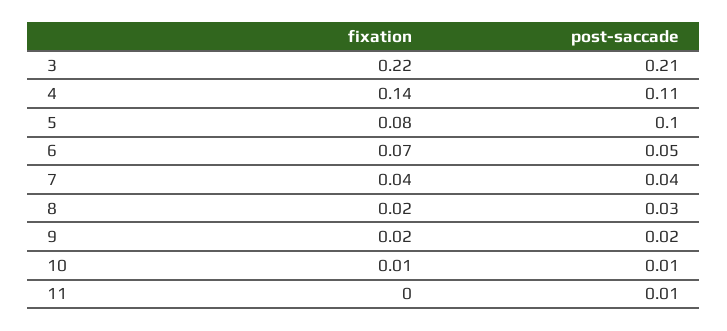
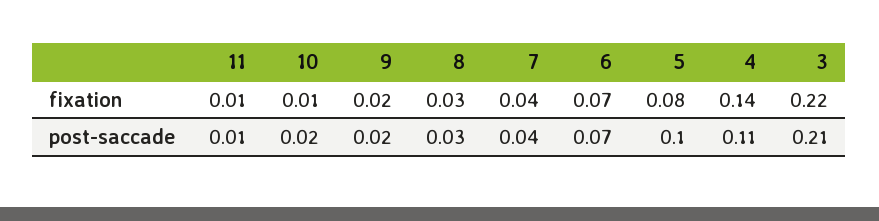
  {
    "fixation": {
      "3": 0.22,
      "4": 0.14,
      "5": 0.08,
      "6": 0.07,
      "7": 0.04,
-     "8": 0.02,
+     "8": 0.03,
      "9": 0.02,
      "10": 0.01,
-     "11": 0
+     "11": 0.01
    },
    "post-saccade": {
      "3": 0.21,
      "4": 0.11,
      "5": 0.1,
-     "6": 0.05,
+     "6": 0.07,
      "7": 0.04,
      "8": 0.03,
      "9": 0.02,
-     "10": 0.01,
+     "10": 0.02,
      "11": 0.01
    }
  }

